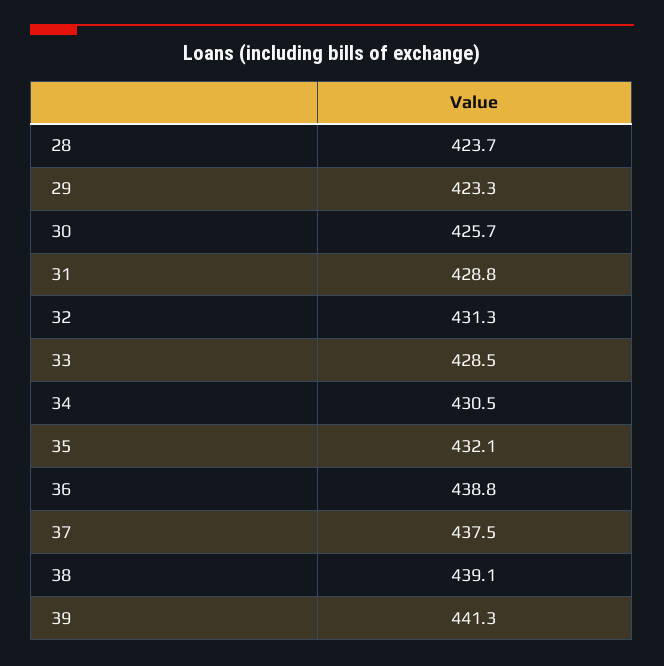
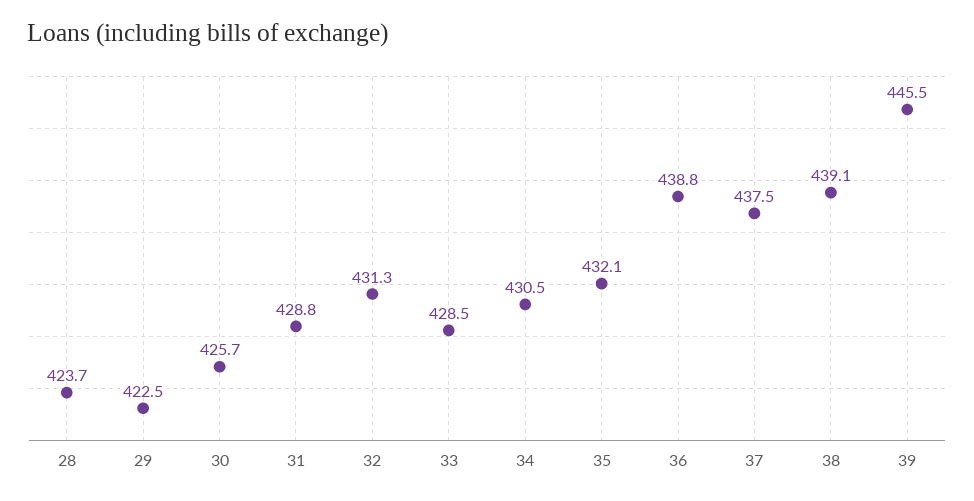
  {
    "28": 423.7,
-   "29": 423.3,
+   "29": 422.5,
    "30": 425.7,
    "31": 428.8,
    "32": 431.3,
    "33": 428.5,
    "34": 430.5,
    "35": 432.1,
    "36": 438.8,
    "37": 437.5,
    "38": 439.1,
-   "39": 441.3
+   "39": 445.5
  }

